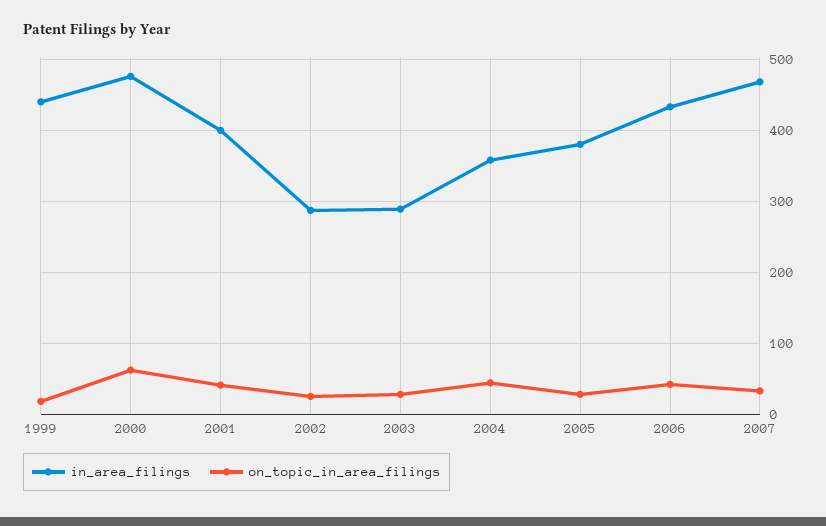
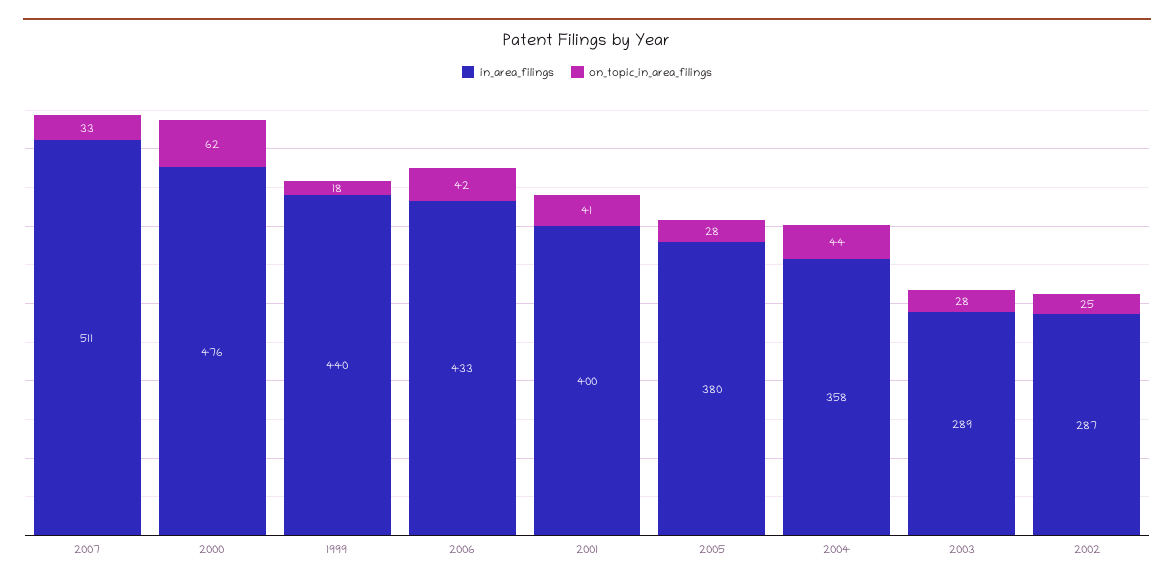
  {
    "in_area_filings": {
      "1999": 440,
      "2000": 476,
      "2001": 400,
      "2002": 287,
      "2003": 289,
      "2004": 358,
      "2005": 380,
      "2006": 433,
-     "2007": 470
+     "2007": 511
    },
    "on_topic_in_area_filings": {
      "1999": 18,
      "2000": 62,
      "2001": 41,
      "2002": 25,
      "2003": 28,
      "2004": 44,
      "2005": 28,
      "2006": 42,
      "2007": 33
    }
  }

